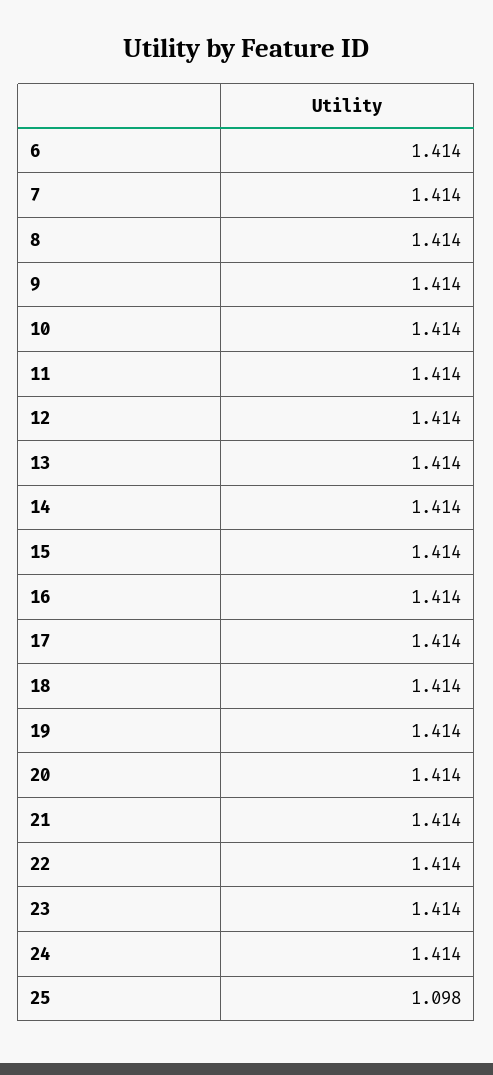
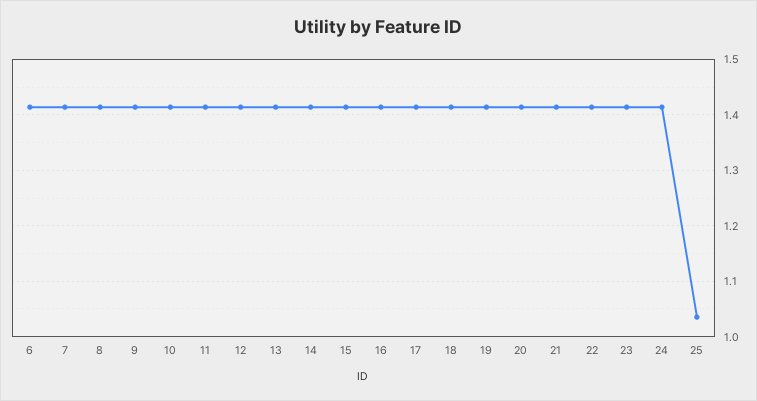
  {
    "6": 1.414,
    "7": 1.414,
    "8": 1.414,
    "9": 1.414,
    "10": 1.414,
    "11": 1.414,
    "12": 1.414,
    "13": 1.414,
    "14": 1.414,
    "15": 1.414,
    "16": 1.414,
    "17": 1.414,
    "18": 1.414,
    "19": 1.414,
    "20": 1.414,
    "21": 1.414,
    "22": 1.414,
    "23": 1.414,
    "24": 1.414,
-   "25": 1.098
+   "25": 1.04
  }

